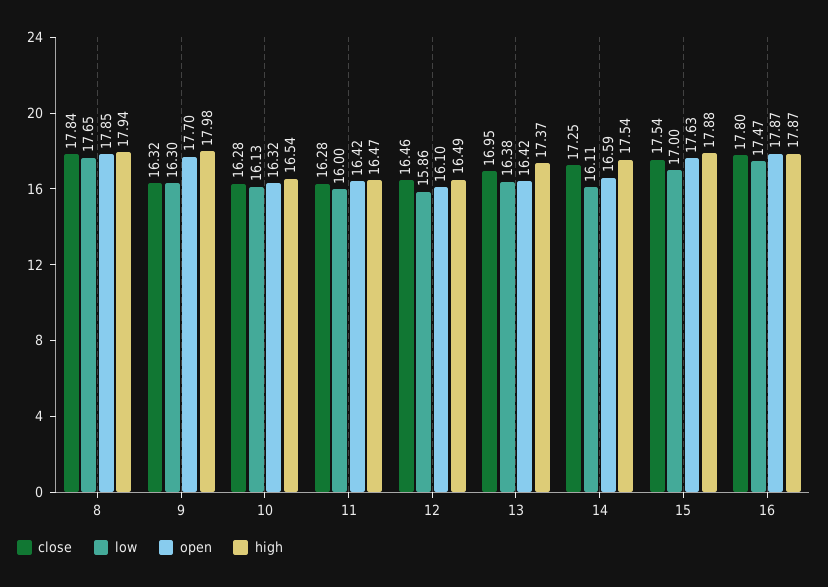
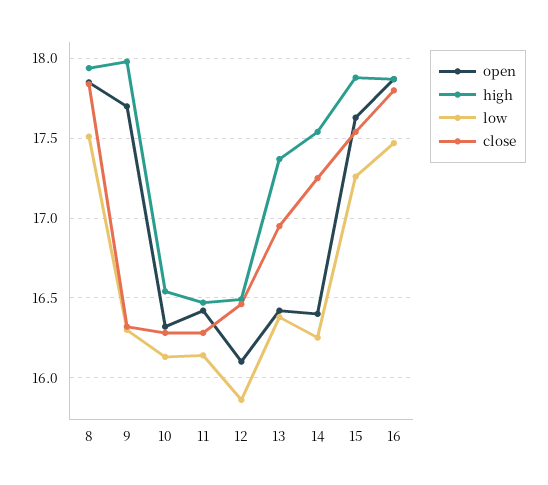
  {
    "close": {
      "8": 17.84,
      "9": 16.32,
      "10": 16.28,
      "11": 16.28,
      "12": 16.46,
      "13": 16.95,
      "14": 17.25,
      "15": 17.54,
      "16": 17.8
    },
    "low": {
-     "8": 17.65,
+     "8": 17.5,
      "9": 16.3,
      "10": 16.13,
-     "11": 16,
+     "11": 16.15,
      "12": 15.86,
      "13": 16.38,
-     "14": 16.11,
+     "14": 16.25,
-     "15": 17,
+     "15": 17.25,
      "16": 17.47
    },
    "open": {
      "8": 17.85,
      "9": 17.7,
      "10": 16.32,
      "11": 16.42,
      "12": 16.1,
      "13": 16.42,
-     "14": 16.59,
+     "14": 16.4,
      "15": 17.63,
      "16": 17.87
    },
    "high": {
      "8": 17.94,
      "9": 17.98,
      "10": 16.54,
      "11": 16.47,
      "12": 16.49,
      "13": 17.37,
      "14": 17.54,
      "15": 17.88,
      "16": 17.87
    }
  }

